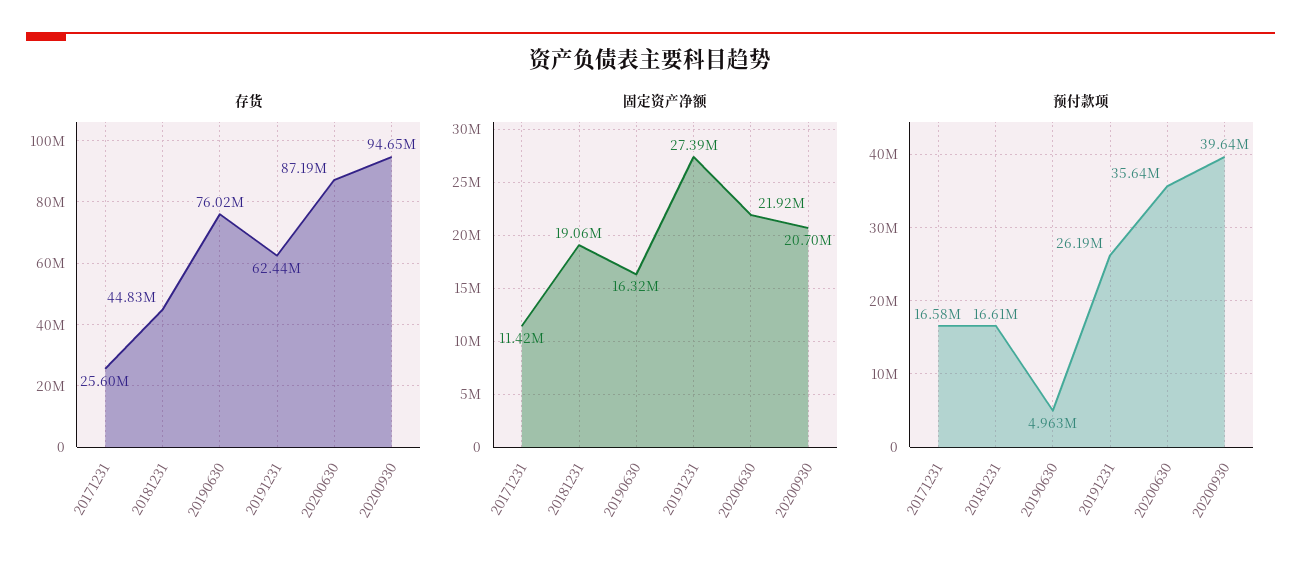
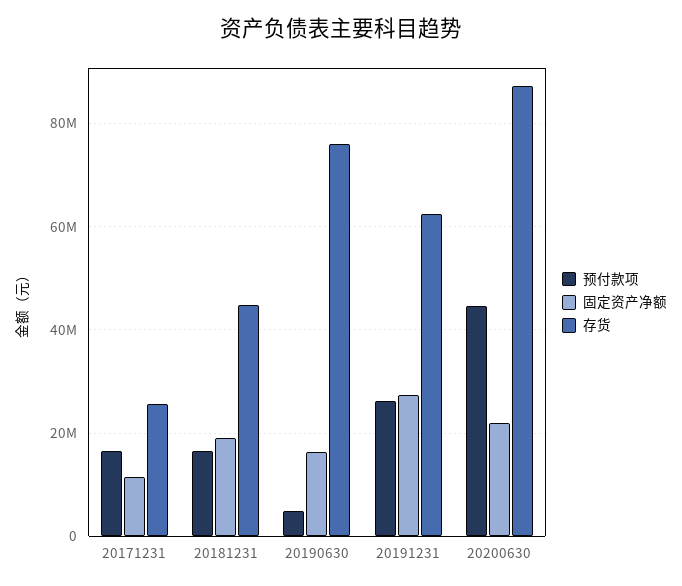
  {
    "存货": {
      "20171231": 25600000,
      "20181231": 44830000,
      "20190630": 76020000,
      "20191231": 62440000,
-     "20200630": 87190000,
+     "20200630": 87190000
-     "20200930": 94650000
    },
    "固定资产净额": {
      "20171231": 11420000,
      "20181231": 19060000,
      "20190630": 16320000,
      "20191231": 27390000,
-     "20200630": 21920000,
+     "20200630": 21920000
-     "20200930": 20700000
    },
    "预付款项": {
      "20171231": 16580000,
      "20181231": 16610000,
      "20190630": 4963000,
      "20191231": 26190000,
-     "20200630": 35640000,
+     "20200630": 44000000
-     "20200930": 39640000
    }
  }

